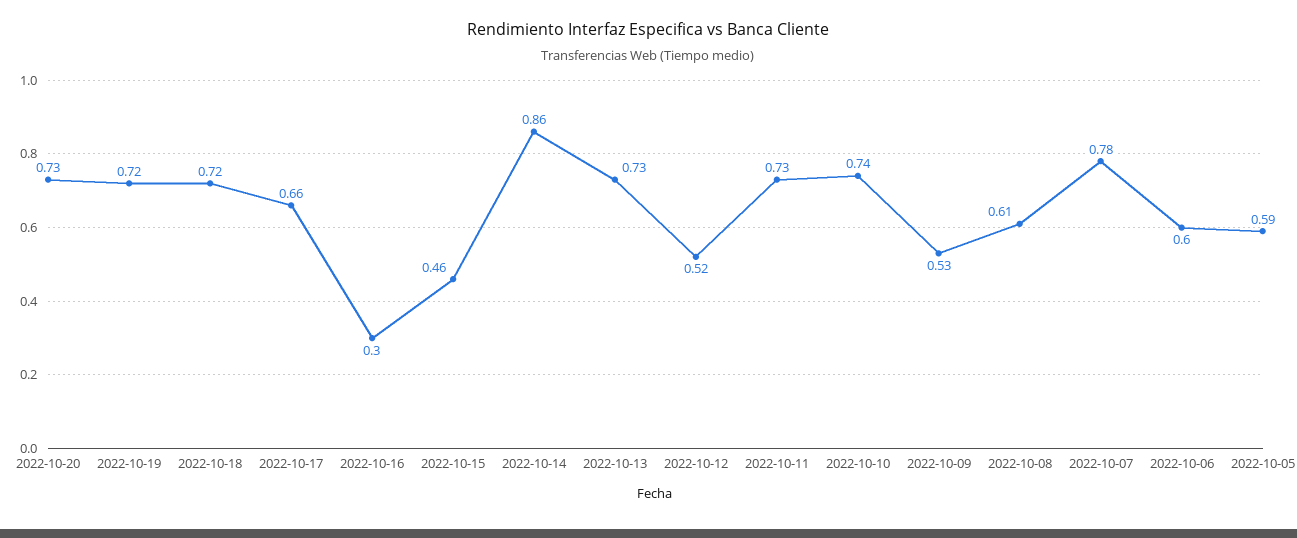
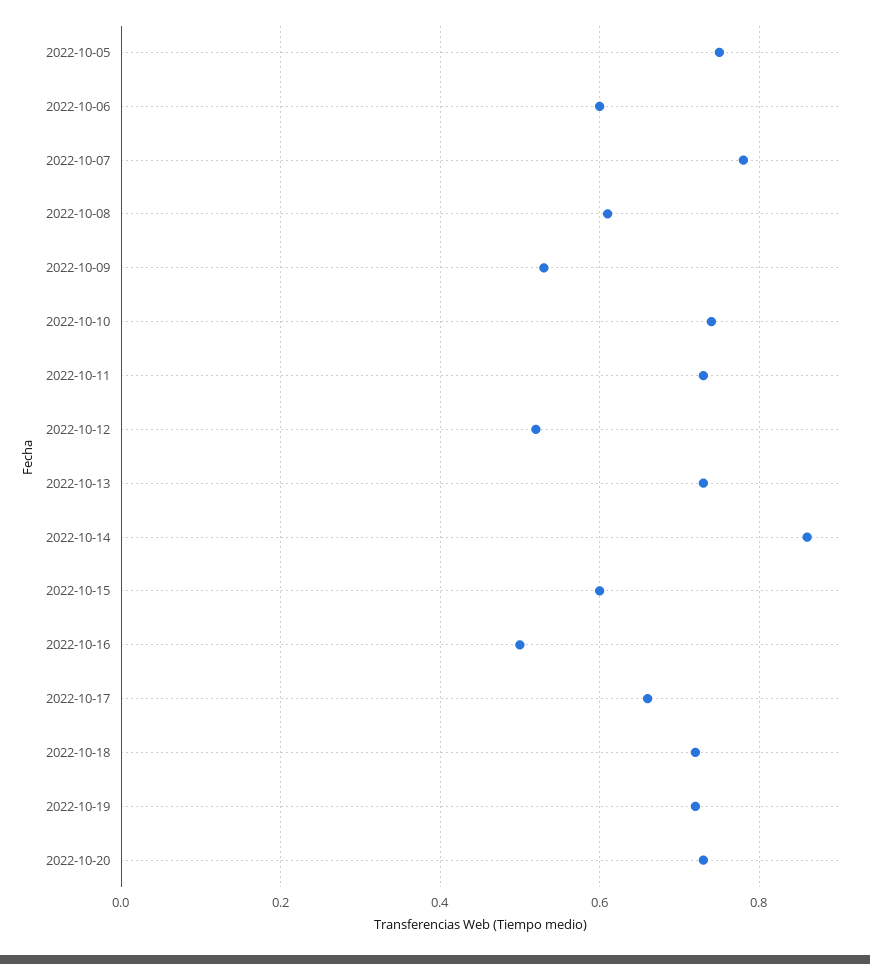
  {
    "2022-10-20": 0.73,
    "2022-10-19": 0.72,
    "2022-10-18": 0.72,
    "2022-10-17": 0.66,
-   "2022-10-16": 0.3,
+   "2022-10-16": 0.5,
-   "2022-10-15": 0.46,
+   "2022-10-15": 0.6,
    "2022-10-14": 0.86,
    "2022-10-13": 0.73,
    "2022-10-12": 0.52,
    "2022-10-11": 0.73,
    "2022-10-10": 0.74,
    "2022-10-09": 0.53,
    "2022-10-08": 0.61,
    "2022-10-07": 0.78,
    "2022-10-06": 0.6,
-   "2022-10-05": 0.59
+   "2022-10-05": 0.75
  }

